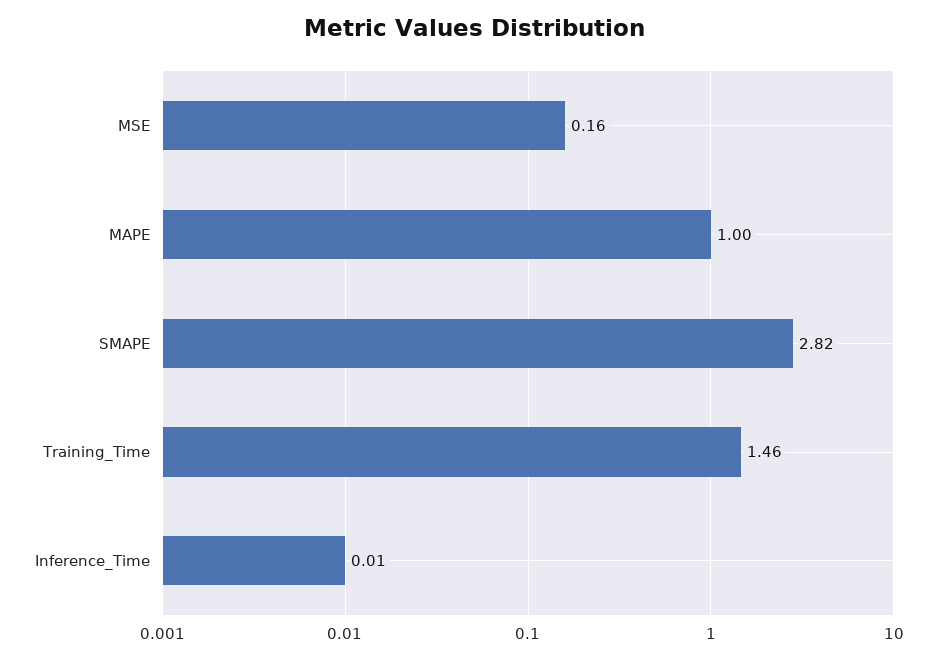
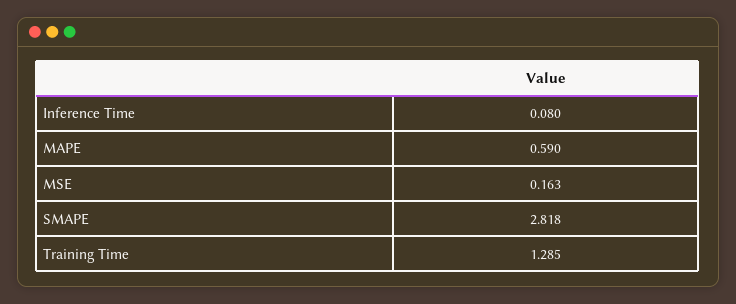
  {
    "MSE": 0.163,
-   "MAPE": 1,
+   "MAPE": 0.59,
    "SMAPE": 2.818,
-   "Training_Time": 1.46,
+   "Training_Time": 1.285,
-   "Inference_Time": 0.01
+   "Inference_Time": 0.08
  }

